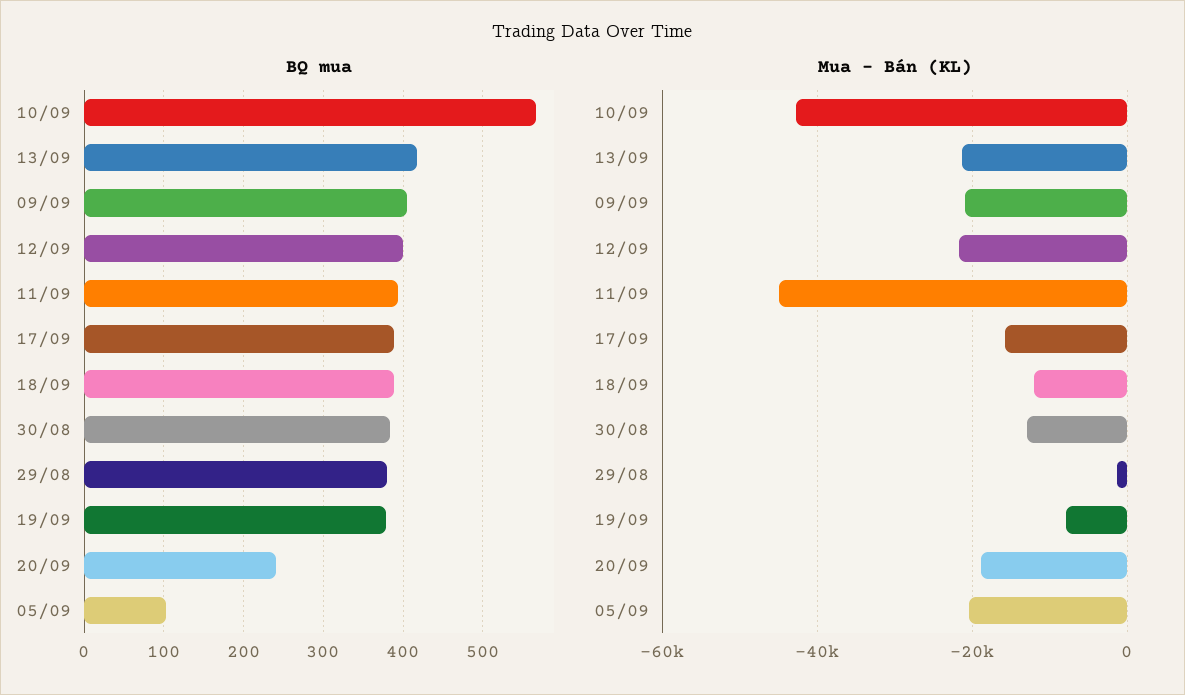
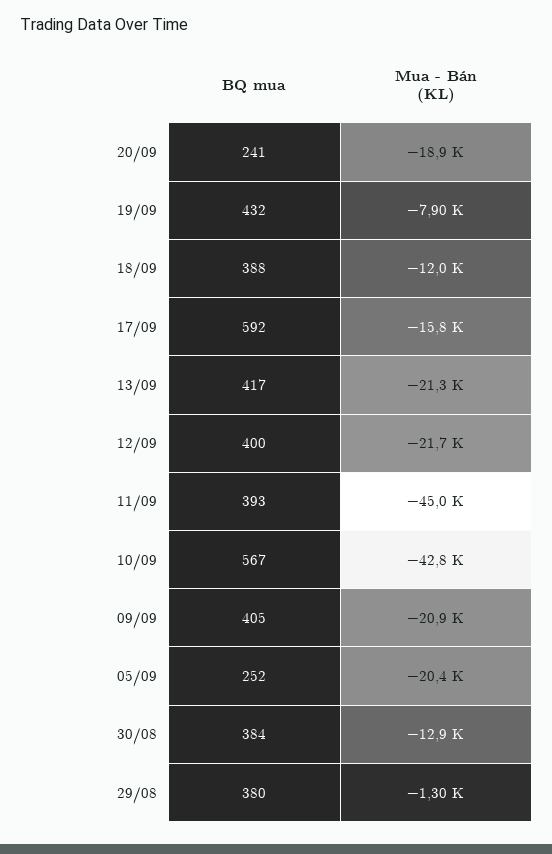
  {
    "BQ mua": {
      "10/09": 567,
      "13/09": 417,
      "09/09": 405,
      "12/09": 400,
      "11/09": 393,
-     "17/09": 390,
+     "17/09": 592,
      "18/09": 388,
      "30/08": 384,
      "29/08": 380,
-     "19/09": 380,
+     "19/09": 432,
      "20/09": 241,
-     "05/09": 100
+     "05/09": 252
    },
    "Mua - Bán (KL)": {
      "10/09": -42800,
      "13/09": -21300,
      "09/09": -20900,
      "12/09": -21700,
      "11/09": -45000,
      "17/09": -15800,
      "18/09": -12000,
      "30/08": -12900,
      "29/08": -1300,
      "19/09": -7900,
      "20/09": -18900,
      "05/09": -20400
    }
  }

